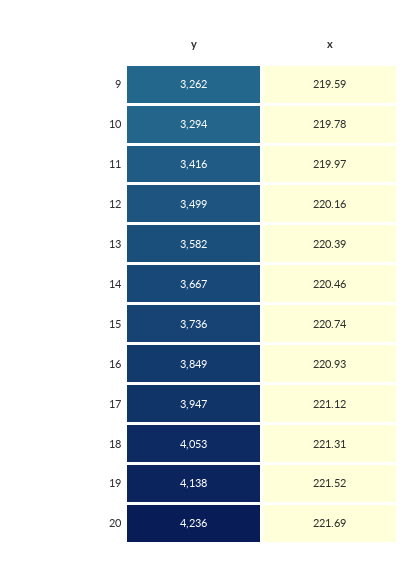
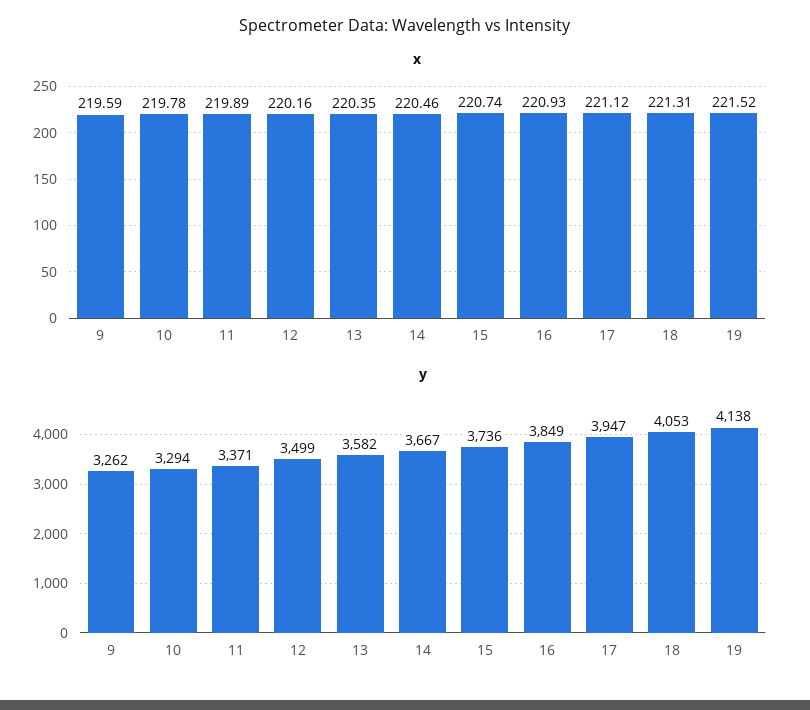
  {
    "y": {
      "9": 3262,
      "10": 3294,
-     "11": 3416,
+     "11": 3371,
      "12": 3499,
      "13": 3582,
      "14": 3667,
      "15": 3736,
      "16": 3849,
      "17": 3947,
      "18": 4053,
-     "19": 4138,
+     "19": 4138
-     "20": 4236
    },
    "x": {
      "9": 219.59,
      "10": 219.78,
-     "11": 219.97,
+     "11": 219.89,
      "12": 220.16,
-     "13": 220.39,
+     "13": 220.35,
      "14": 220.46,
      "15": 220.74,
      "16": 220.93,
      "17": 221.12,
      "18": 221.31,
-     "19": 221.52,
+     "19": 221.52
-     "20": 221.69
    }
  }

